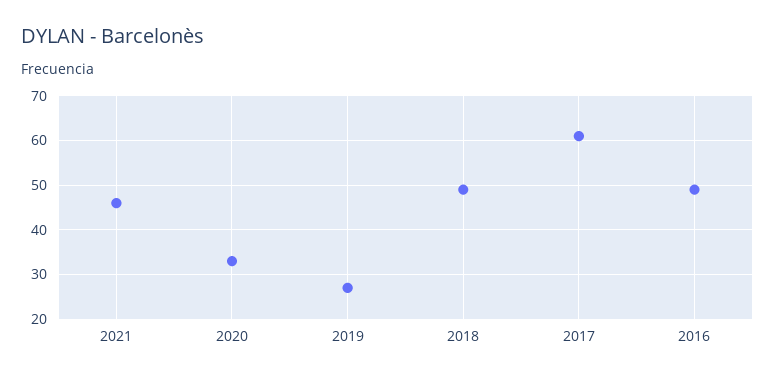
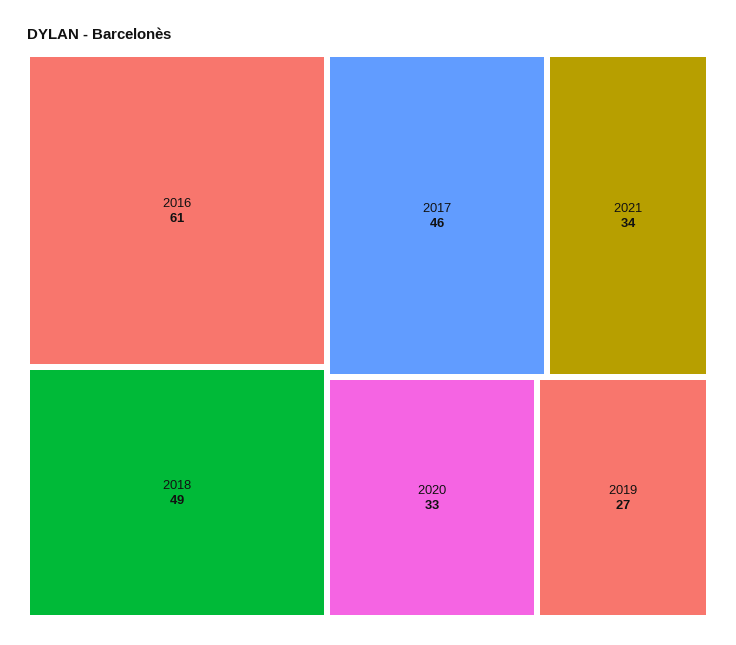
  {
-   "2021": 45,
+   "2021": 34,
    "2020": 33,
    "2019": 27,
    "2018": 49,
-   "2017": 60,
+   "2017": 46,
-   "2016": 50
+   "2016": 61
  }

